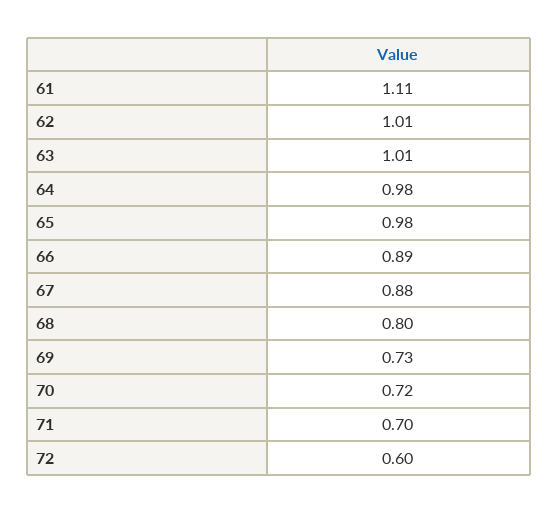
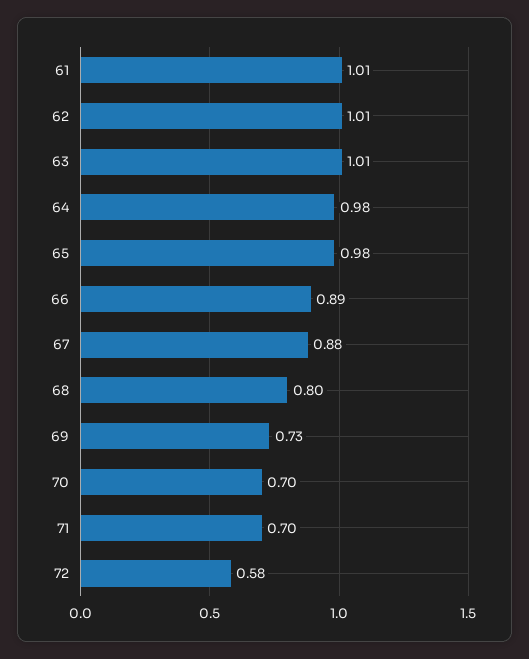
  {
-   "61": 1.11,
+   "61": 1.01,
    "62": 1.01,
    "63": 1.01,
    "64": 0.98,
    "65": 0.98,
    "66": 0.89,
    "67": 0.88,
    "68": 0.8,
    "69": 0.73,
-   "70": 0.72,
+   "70": 0.7,
    "71": 0.7,
-   "72": 0.6
+   "72": 0.58
  }

